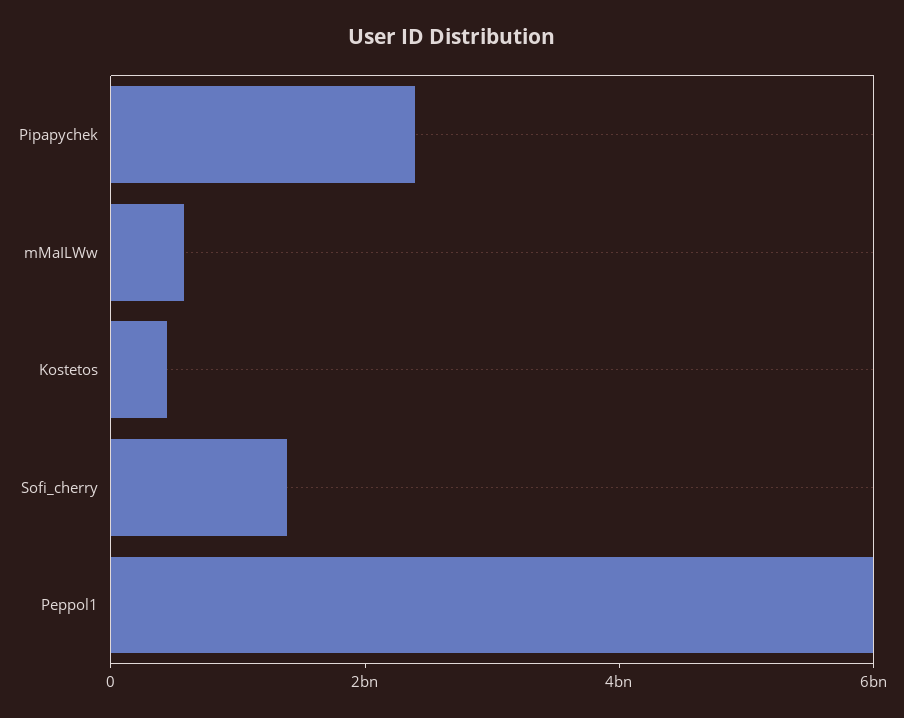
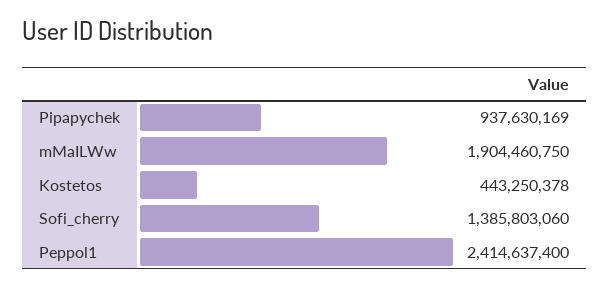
  {
-   "Pipapychek": 2500000000,
+   "Pipapychek": 937630169,
-   "mMaILWw": 500000000,
+   "mMaILWw": 1904460750,
    "Kostetos": 443250378,
    "Sofi_cherry": 1385803060,
-   "Peppol1": 6000000000
+   "Peppol1": 2414637400
  }

